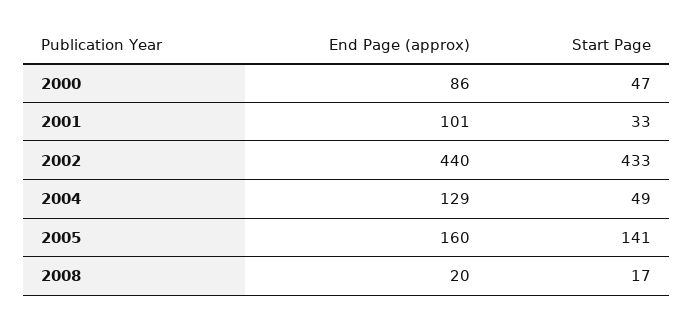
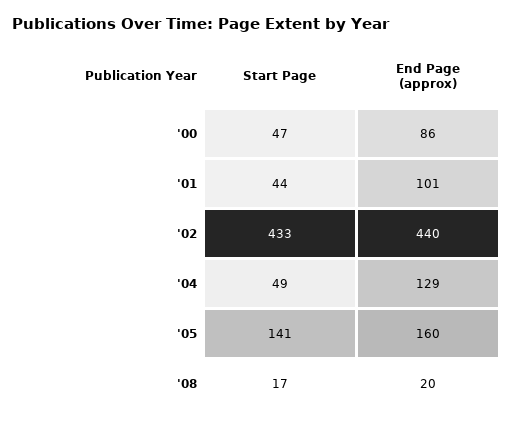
  {
    "End Page (approx)": {
      "2000": 86,
      "2001": 101,
      "2002": 440,
      "2004": 129,
      "2005": 160,
      "2008": 20
    },
    "Start Page": {
      "2000": 47,
-     "2001": 33,
+     "2001": 44,
      "2002": 433,
      "2004": 49,
      "2005": 141,
      "2008": 17
    }
  }

